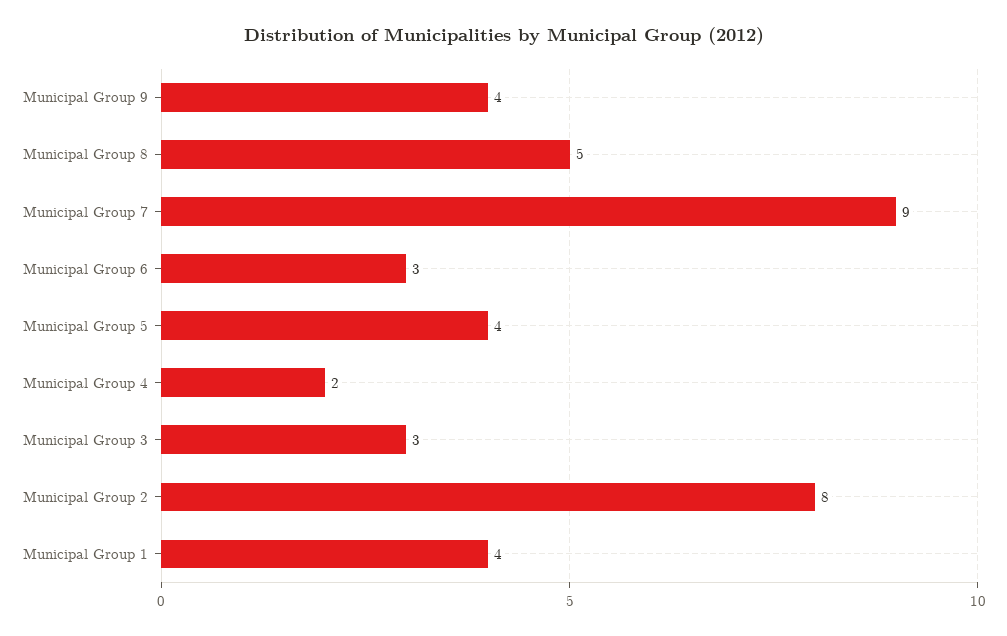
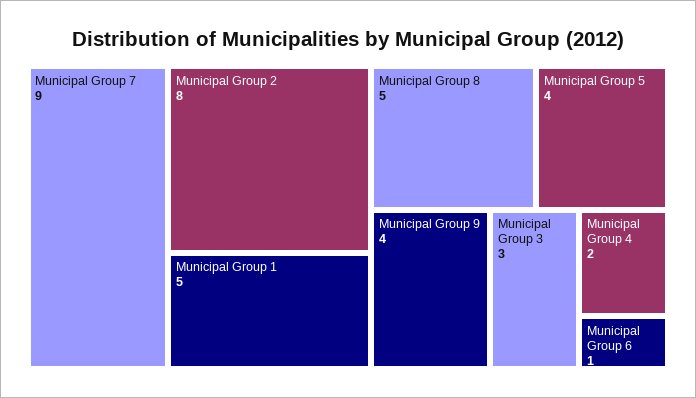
  {
    "Municipal Group 9": 4,
    "Municipal Group 8": 5,
    "Municipal Group 7": 9,
-   "Municipal Group 6": 3,
+   "Municipal Group 6": 1,
    "Municipal Group 5": 4,
    "Municipal Group 4": 2,
    "Municipal Group 3": 3,
    "Municipal Group 2": 8,
-   "Municipal Group 1": 4
+   "Municipal Group 1": 5
  }

